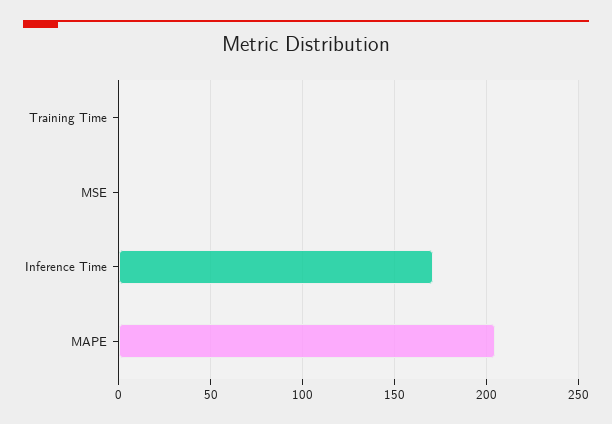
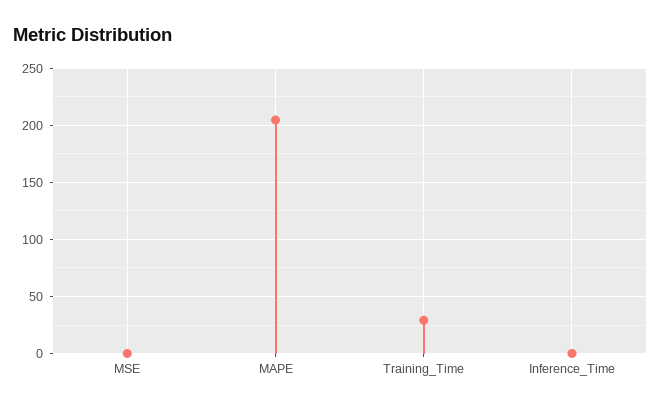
  {
-   "Training Time": 0,
+   "Training Time": 30,
    "MSE": 0,
-   "Inference Time": 170,
+   "Inference Time": 0,
    "MAPE": 205
  }

